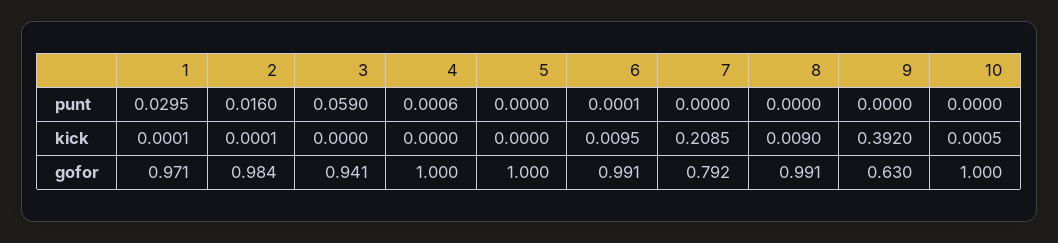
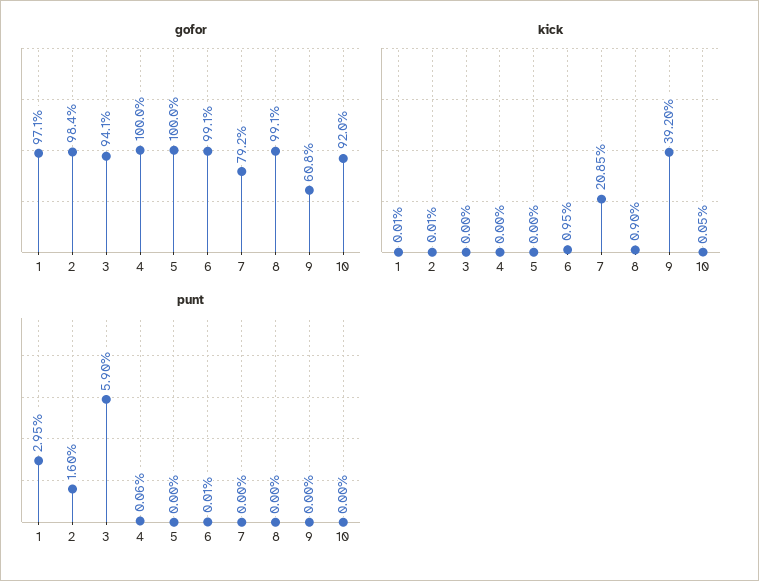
  {
    "punt": {
      "1": 0.0295,
      "2": 0.016,
      "3": 0.059,
      "4": 0.0006,
      "5": 0,
      "6": 0.0001,
      "7": 0,
      "8": 0,
      "9": 0,
      "10": 0
    },
    "kick": {
      "1": 0.0001,
      "2": 0.0001,
      "3": 0,
      "4": 0,
      "5": 0,
      "6": 0.0095,
      "7": 0.2085,
      "8": 0.009,
      "9": 0.392,
      "10": 0.0005
    },
    "gofor": {
      "1": 0.971,
      "2": 0.984,
      "3": 0.941,
      "4": 1,
      "5": 1,
      "6": 0.991,
      "7": 0.792,
      "8": 0.991,
-     "9": 0.63,
+     "9": 0.608,
-     "10": 1
+     "10": 0.92
    }
  }

